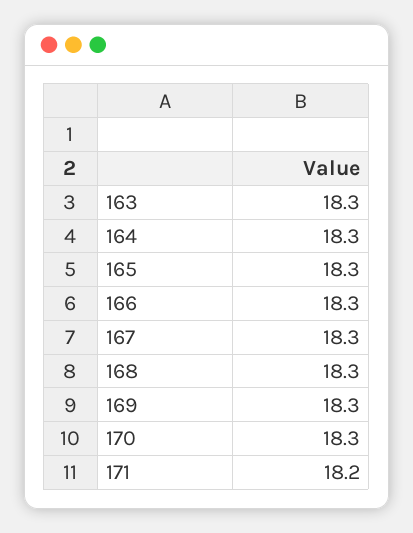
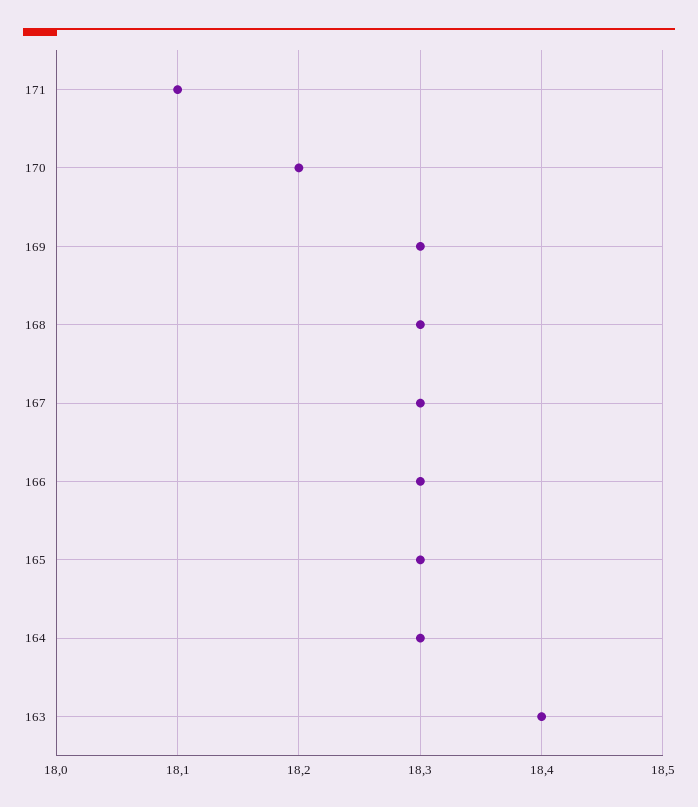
  {
-   "163": 18.3,
+   "163": 18.4,
    "164": 18.3,
    "165": 18.3,
    "166": 18.3,
    "167": 18.3,
    "168": 18.3,
    "169": 18.3,
-   "170": 18.3,
+   "170": 18.2,
-   "171": 18.2
+   "171": 18.1
  }

